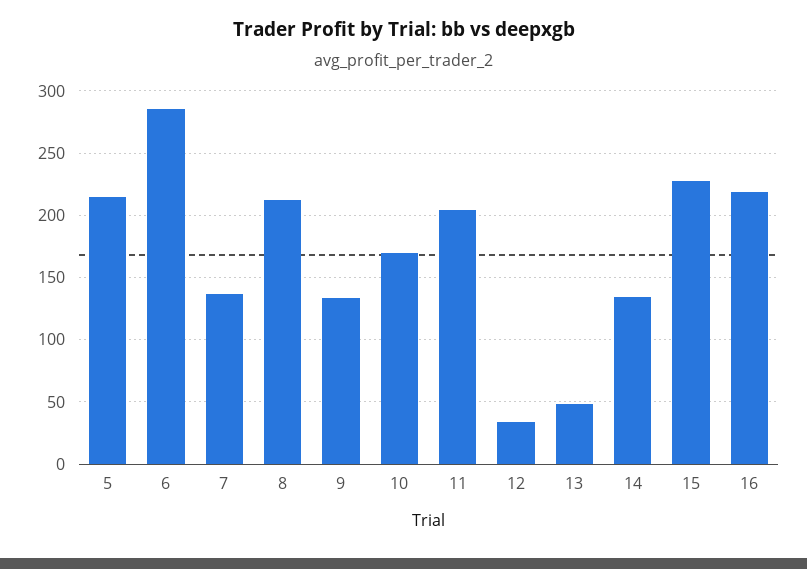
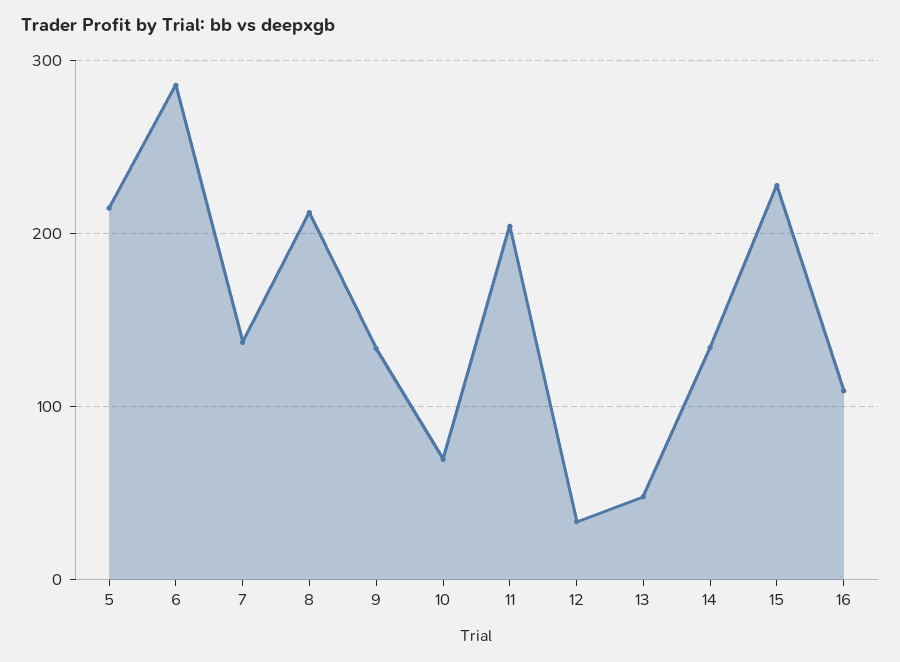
  {
    "5": 215,
    "6": 285,
    "7": 135,
    "8": 210,
    "9": 135,
-   "10": 170,
+   "10": 70,
    "11": 205,
    "12": 35,
    "13": 50,
    "14": 135,
    "15": 230,
-   "16": 220
+   "16": 110
  }

